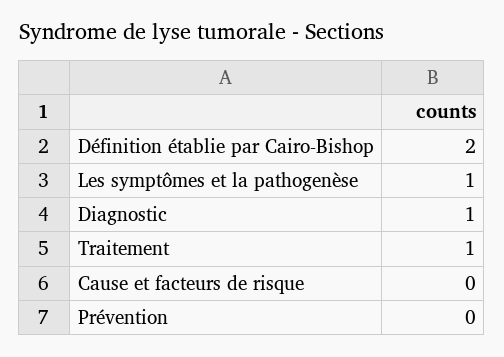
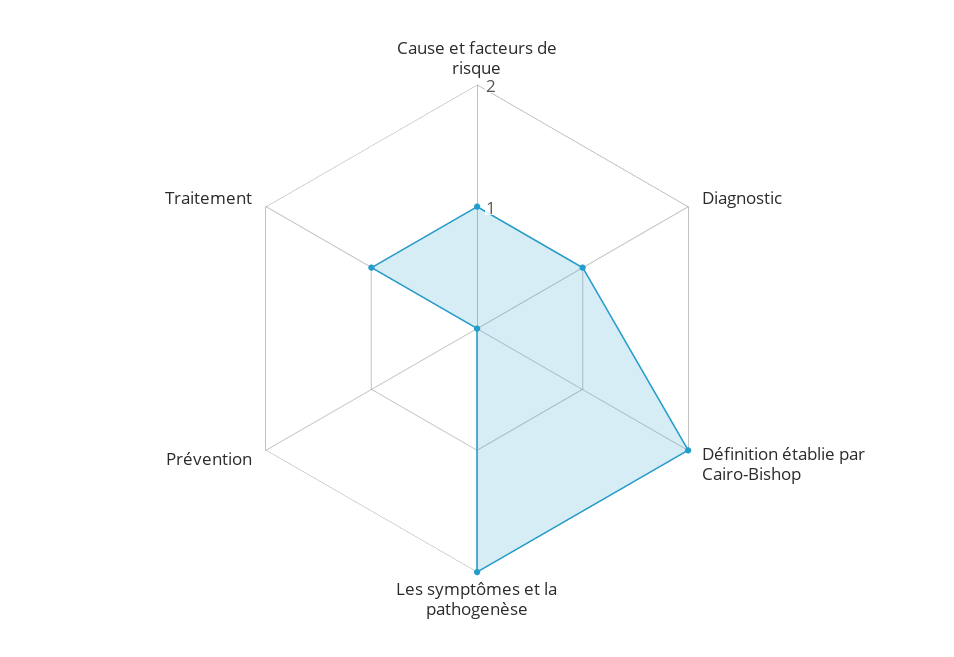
  {
    "Définition établie par Cairo-Bishop": 2,
-   "Les symptômes et la pathogenèse": 1,
+   "Les symptômes et la pathogenèse": 2,
    "Diagnostic": 1,
    "Traitement": 1,
-   "Cause et facteurs de risque": 0,
+   "Cause et facteurs de risque": 1,
    "Prévention": 0
  }

